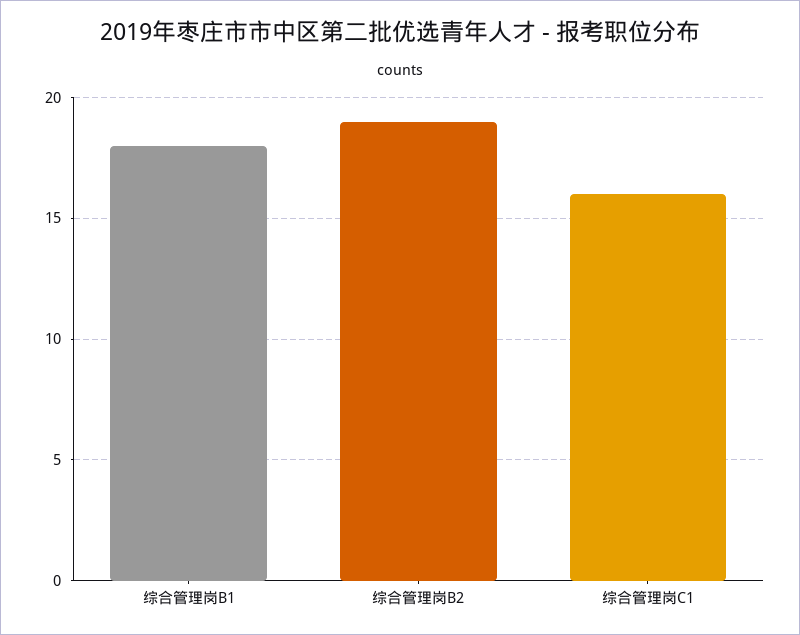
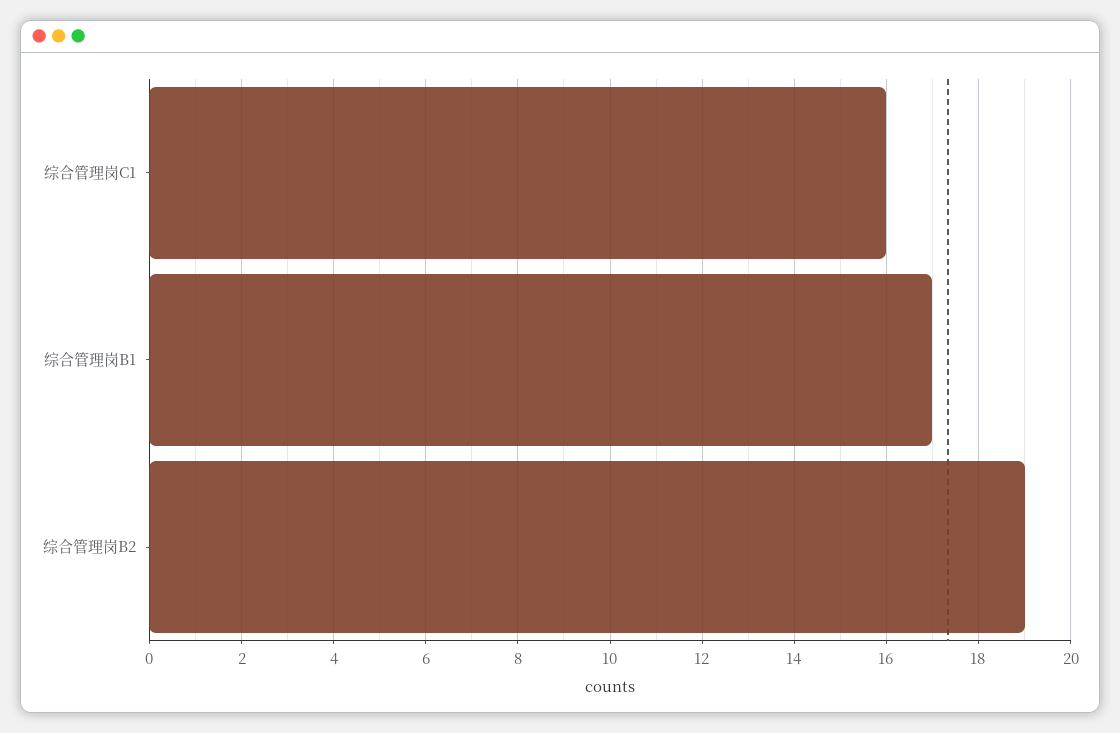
  {
-   "综合管理岗B1": 18,
+   "综合管理岗B1": 17,
    "综合管理岗B2": 19,
    "综合管理岗C1": 16
  }

